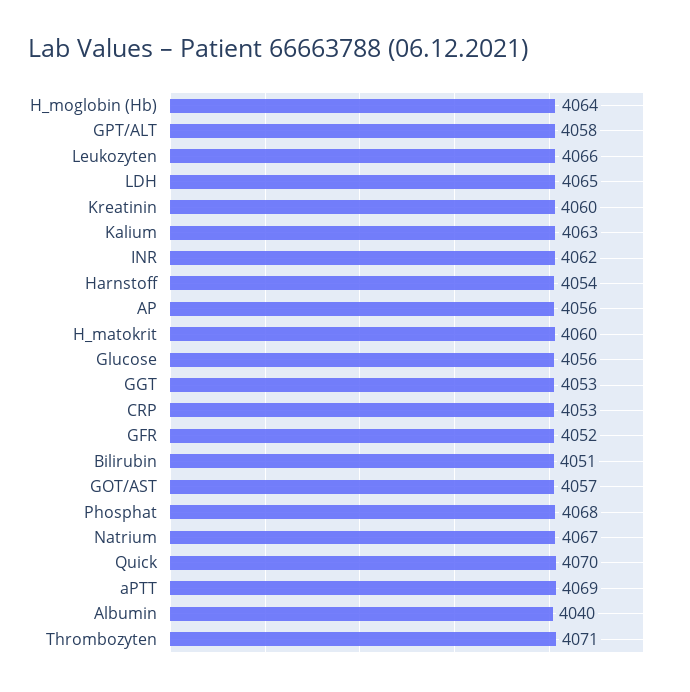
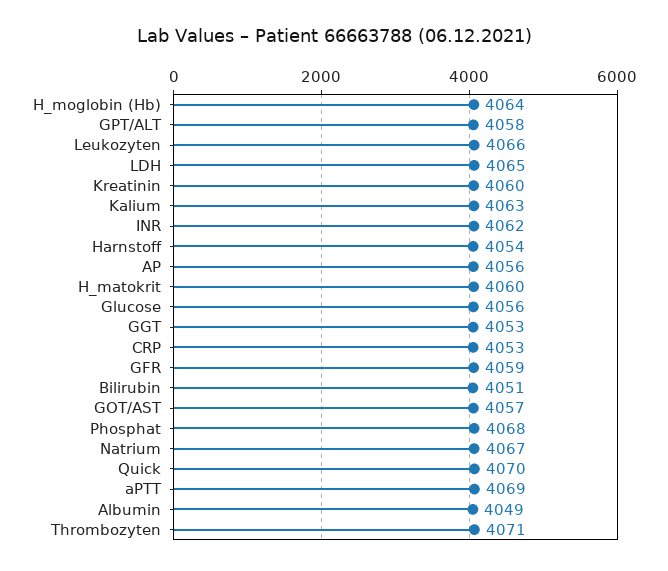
  {
    "H_moglobin (Hb)": 4064,
    "GPT/ALT": 4058,
    "Leukozyten": 4066,
    "LDH": 4065,
    "Kreatinin": 4060,
    "Kalium": 4063,
    "INR": 4062,
    "Harnstoff": 4054,
    "AP": 4056,
    "H_matokrit": 4060,
    "Glucose": 4056,
    "GGT": 4053,
    "CRP": 4053,
-   "GFR": 4052,
+   "GFR": 4059,
    "Bilirubin": 4051,
    "GOT/AST": 4057,
    "Phosphat": 4068,
    "Natrium": 4067,
    "Quick": 4070,
    "aPTT": 4069,
-   "Albumin": 4040,
+   "Albumin": 4049,
    "Thrombozyten": 4071
  }

